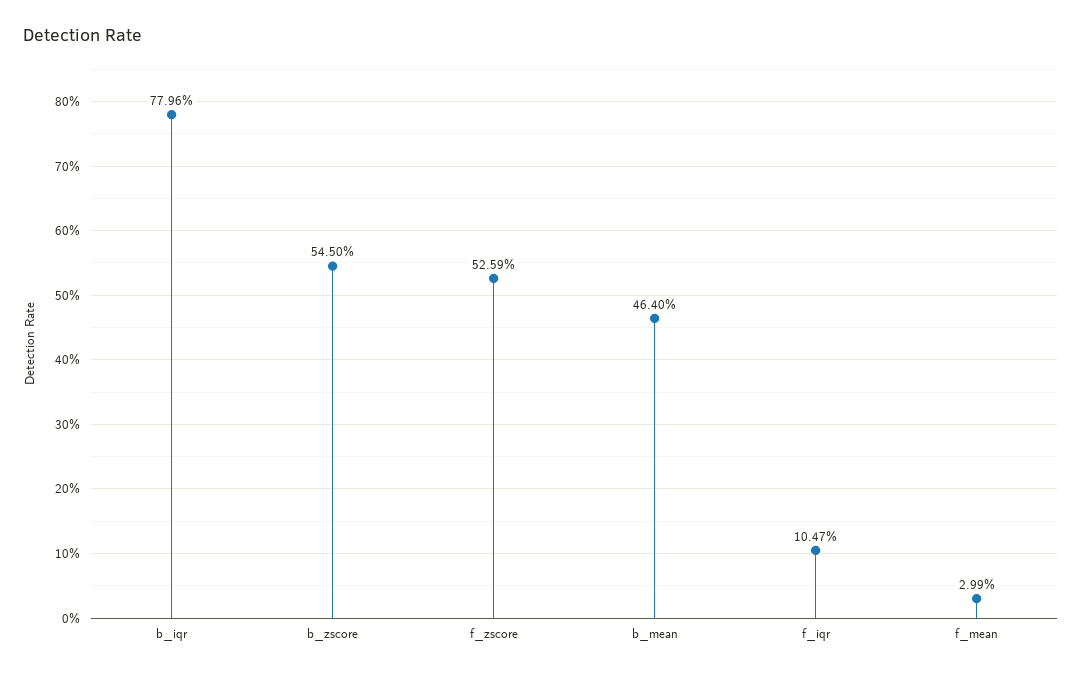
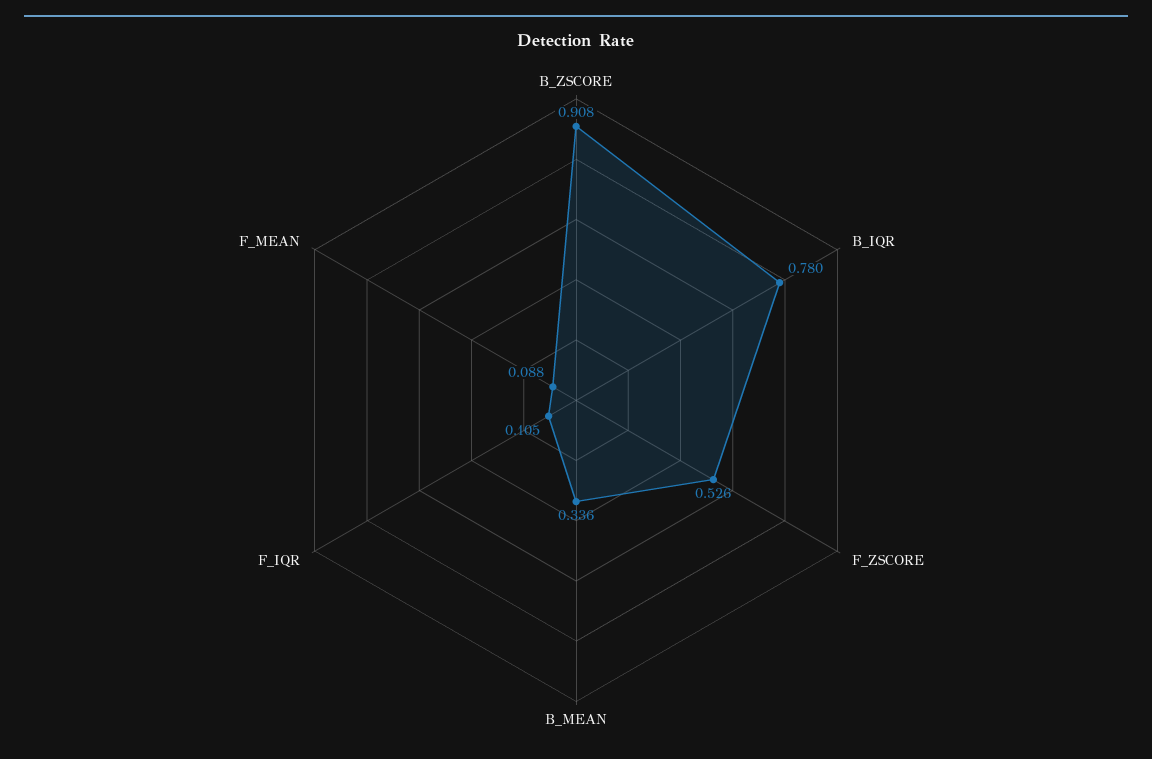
  {
    "b_iqr": 0.7796,
-   "b_zscore": 0.545,
+   "b_zscore": 0.908,
    "f_zscore": 0.5259,
-   "b_mean": 0.464,
+   "b_mean": 0.336,
    "f_iqr": 0.1047,
-   "f_mean": 0.0299
+   "f_mean": 0.088
  }

